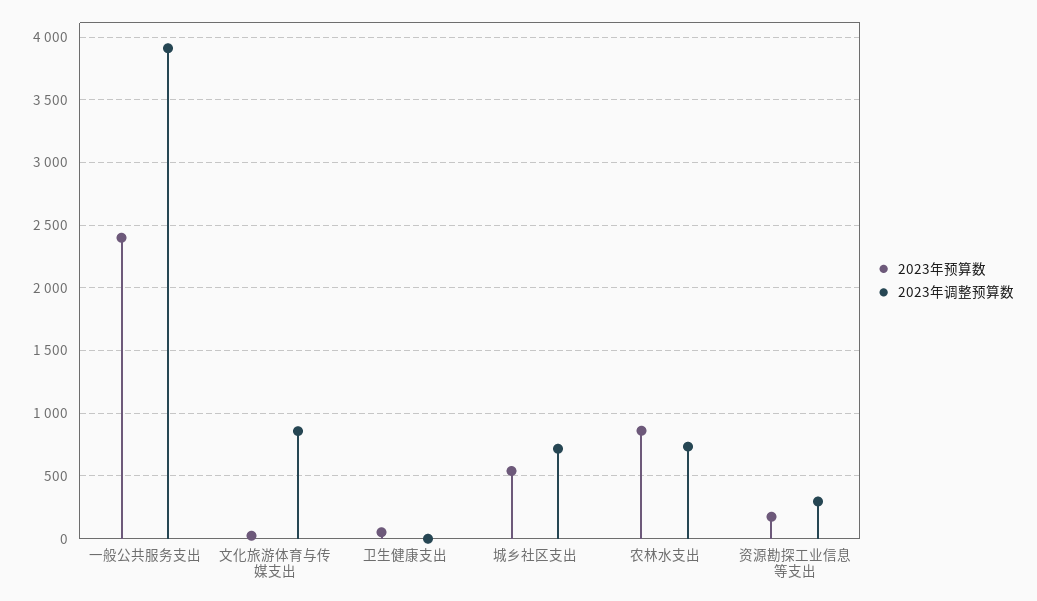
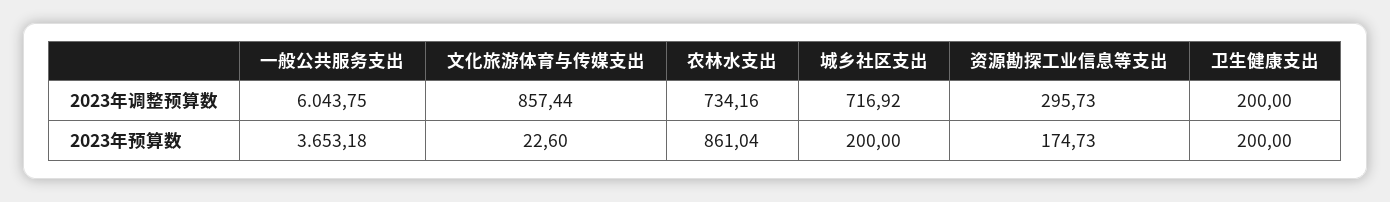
  {
    "2023年预算数": {
-     "一般公共服务支出": 2400,
+     "一般公共服务支出": 3653.18,
      "文化旅游体育与传媒支出": 22.6,
-     "卫生健康支出": 50,
+     "卫生健康支出": 200,
-     "城乡社区支出": 550,
+     "城乡社区支出": 200,
      "农林水支出": 861.04,
      "资源勘探工业信息等支出": 174.73
    },
    "2023年调整预算数": {
-     "一般公共服务支出": 3900,
+     "一般公共服务支出": 6043.75,
      "文化旅游体育与传媒支出": 857.44,
-     "卫生健康支出": 0,
+     "卫生健康支出": 200,
      "城乡社区支出": 716.92,
      "农林水支出": 734.16,
      "资源勘探工业信息等支出": 295.73
    }
  }

